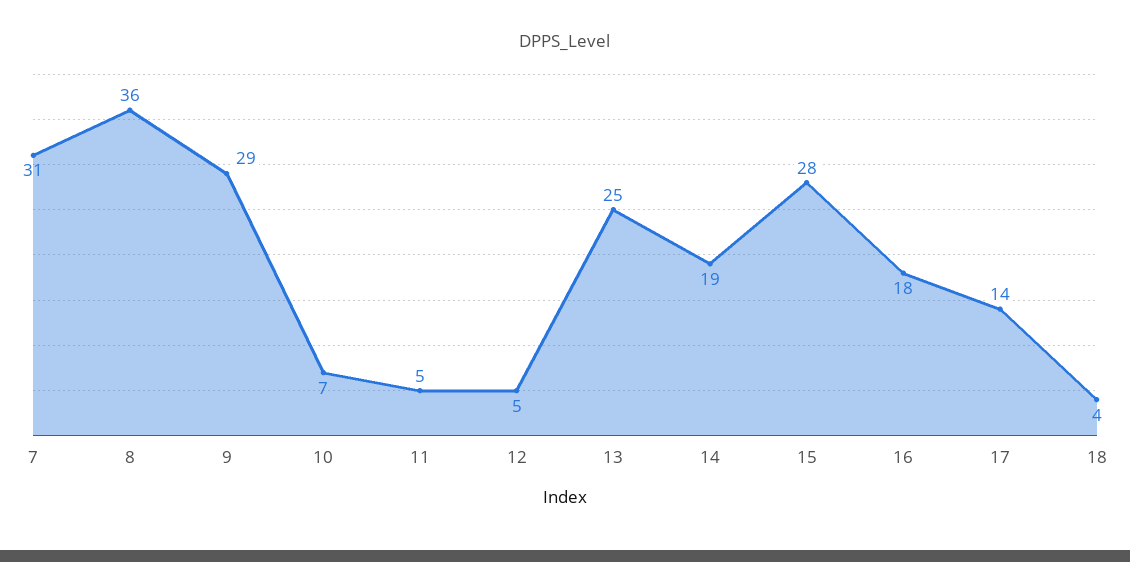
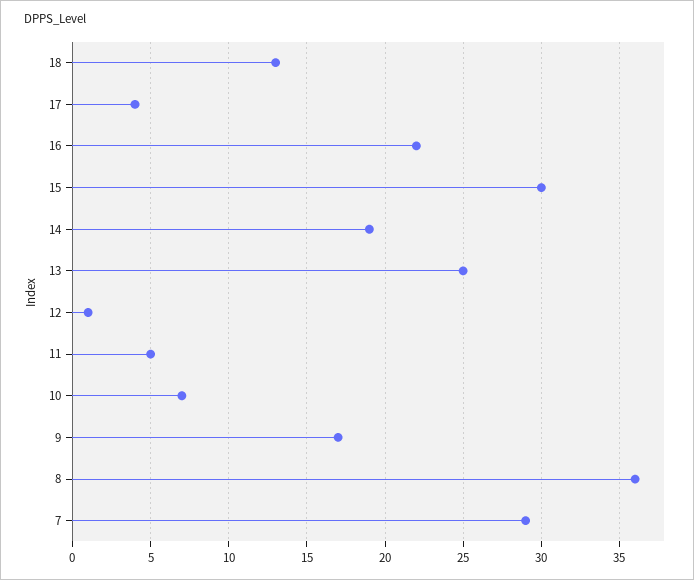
  {
-   "7": 31,
+   "7": 29,
    "8": 36,
-   "9": 29,
+   "9": 17,
    "10": 7,
    "11": 5,
-   "12": 5,
+   "12": 1,
    "13": 25,
    "14": 19,
-   "15": 28,
+   "15": 30,
-   "16": 18,
+   "16": 22,
-   "17": 14,
+   "17": 4,
-   "18": 4
+   "18": 13
  }

